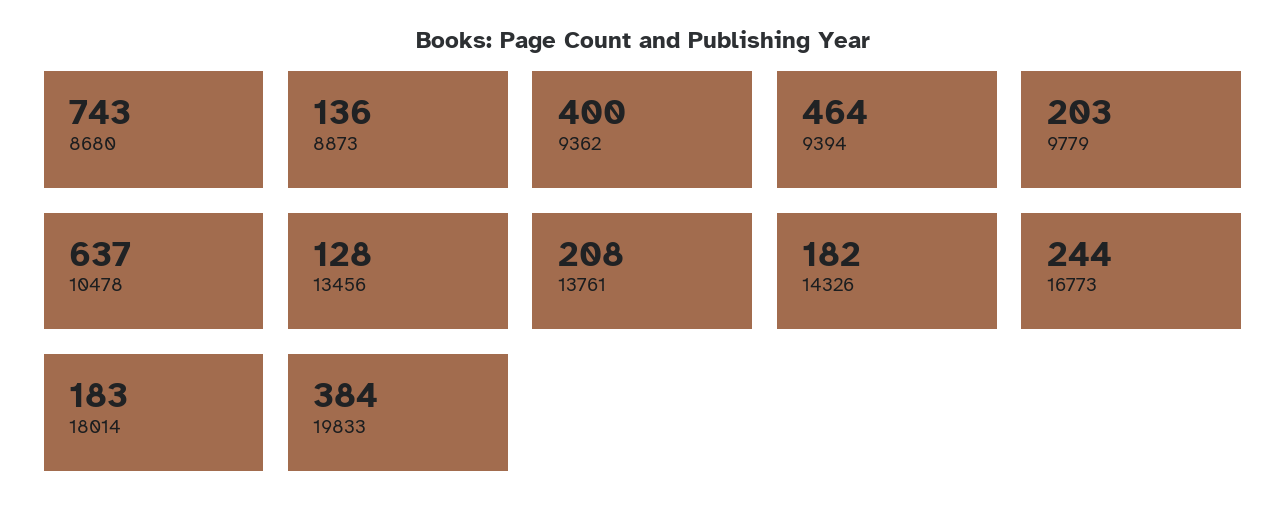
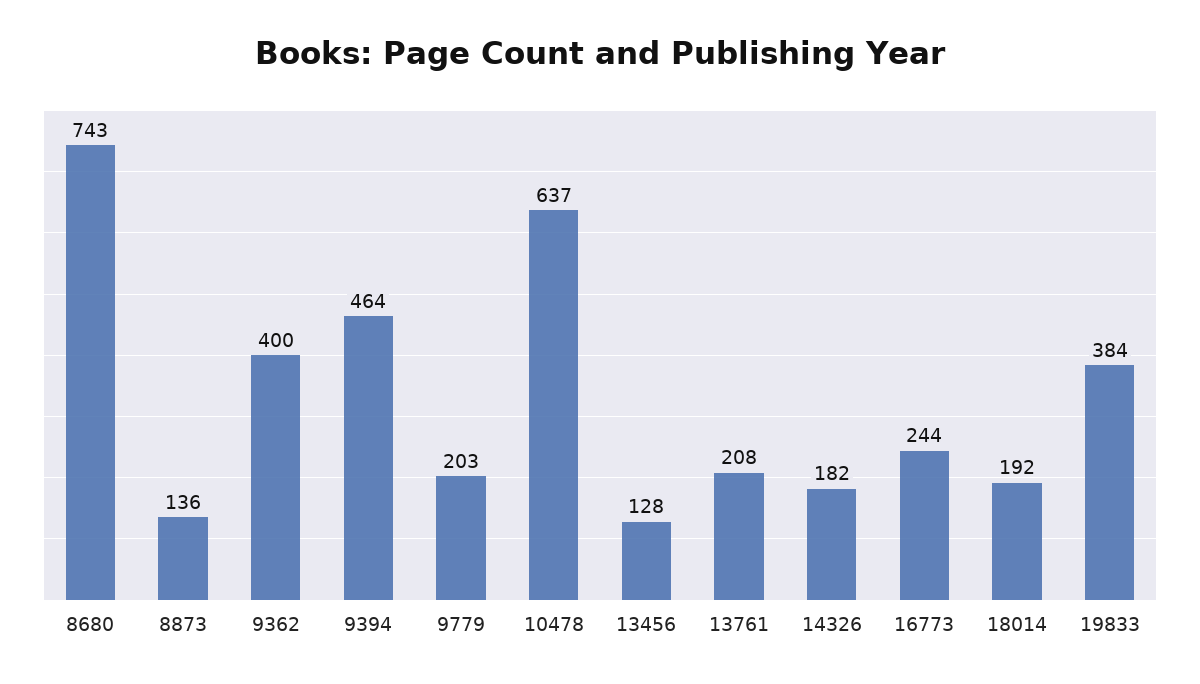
  {
    "8680": 743,
    "8873": 136,
    "9362": 400,
    "9394": 464,
    "9779": 203,
    "10478": 637,
    "13456": 128,
    "13761": 208,
    "14326": 182,
    "16773": 244,
-   "18014": 183,
+   "18014": 192,
    "19833": 384
  }

